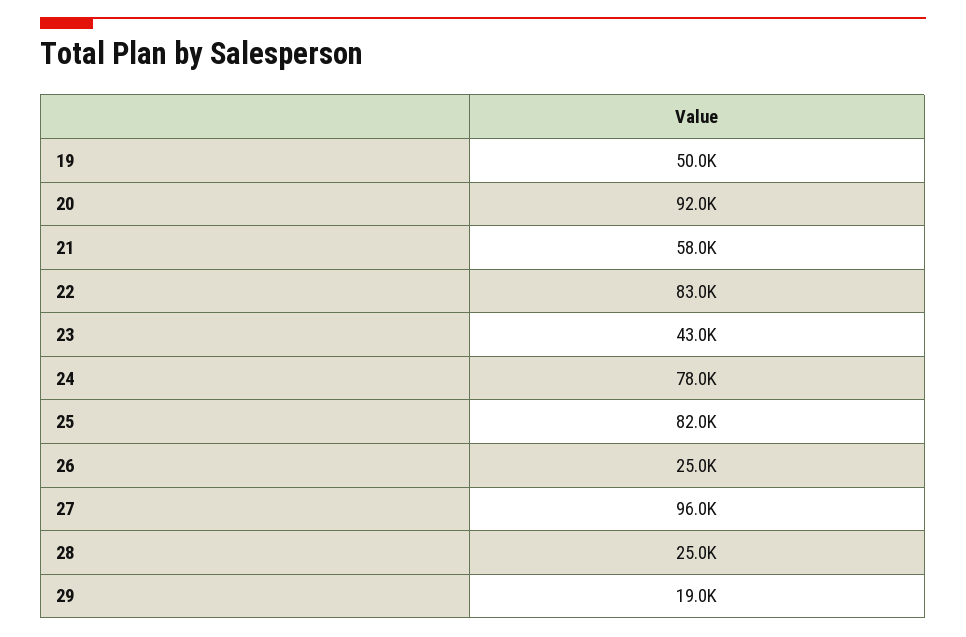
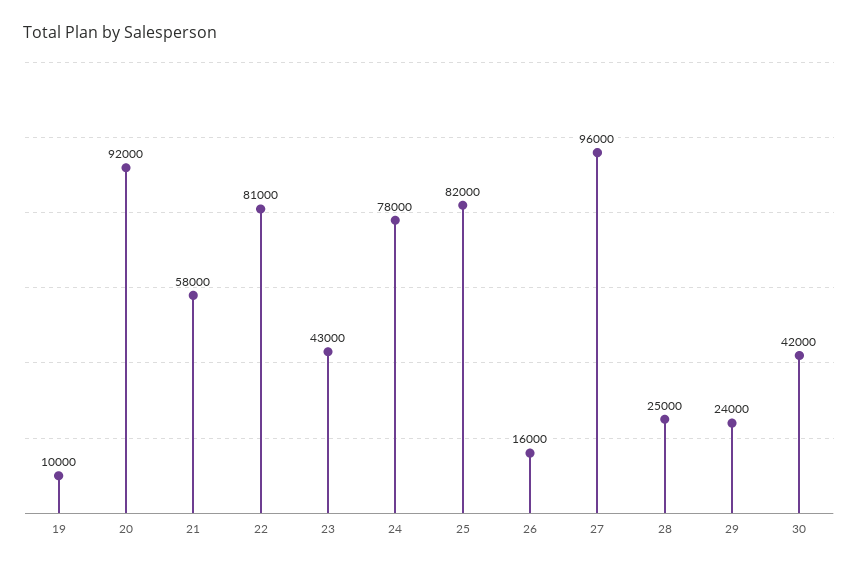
  {
-   "19": 50000,
+   "19": 10000,
    "20": 92000,
    "21": 58000,
-   "22": 83000,
+   "22": 81000,
    "23": 43000,
    "24": 78000,
    "25": 82000,
-   "26": 25000,
+   "26": 16000,
    "27": 96000,
    "28": 25000,
-   "29": 19000
+   "29": 24000,
+   "30": 42000
  }

